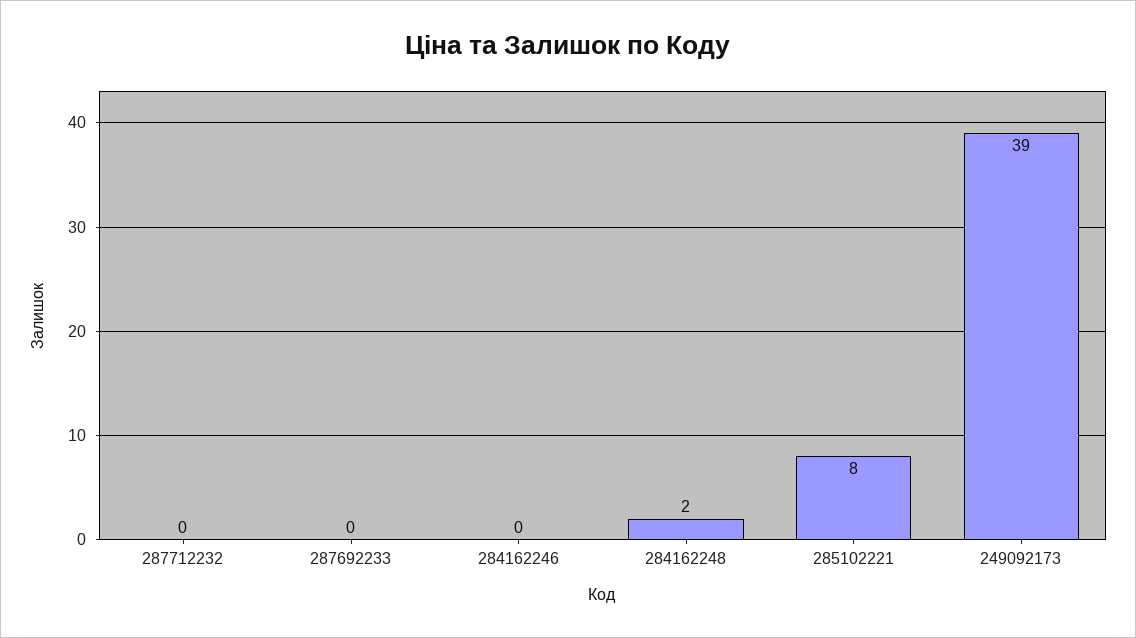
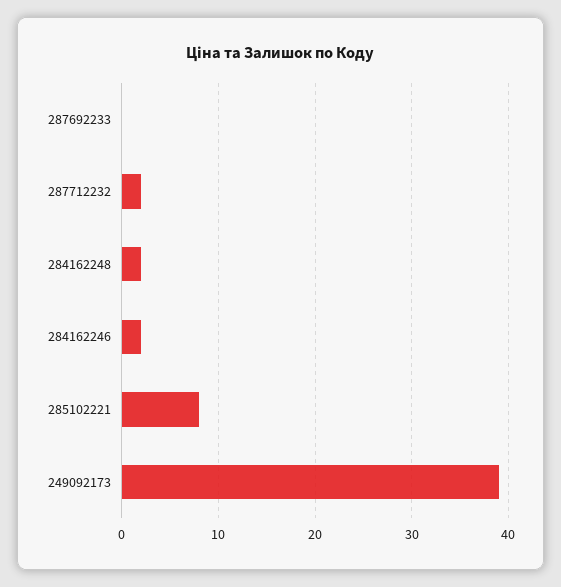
  {
-   "287712232": 0,
+   "287712232": 2,
    "287692233": 0,
-   "284162246": 0,
+   "284162246": 2,
    "284162248": 2,
    "285102221": 8,
    "249092173": 39
  }

